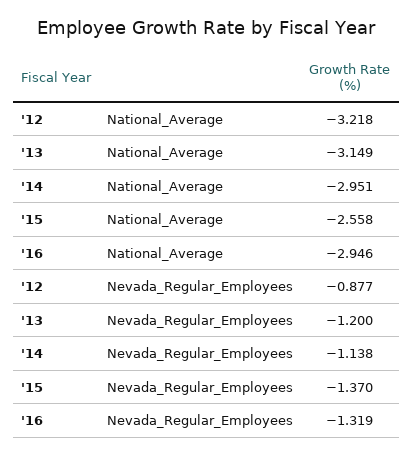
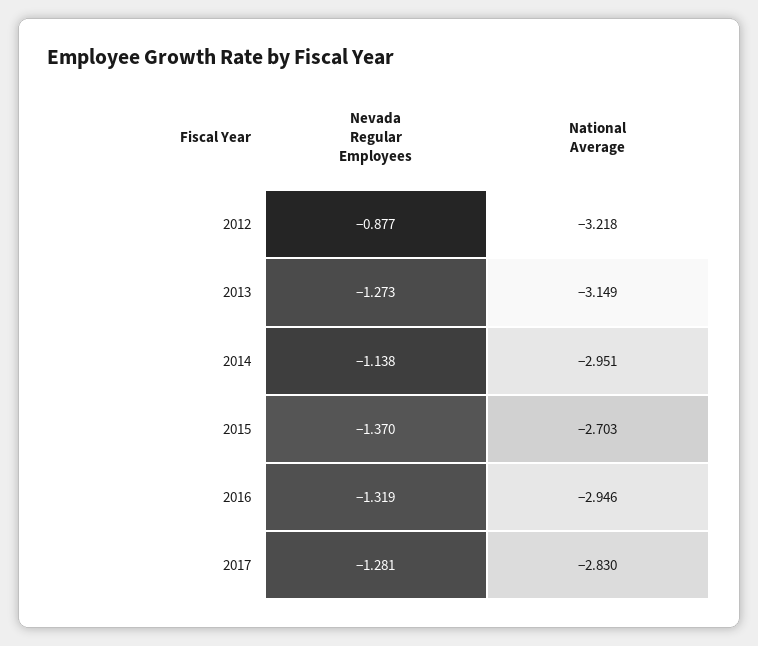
  {
    "'12": {
      "National_Average": -3.218,
      "Nevada_Regular_Employees": -0.877
    },
    "'13": {
      "National_Average": -3.149,
-     "Nevada_Regular_Employees": -1.2
+     "Nevada_Regular_Employees": -1.273
    },
    "'14": {
      "National_Average": -2.951,
      "Nevada_Regular_Employees": -1.138
    },
    "'15": {
-     "National_Average": -2.558,
+     "National_Average": -2.703,
      "Nevada_Regular_Employees": -1.37
    },
    "'16": {
      "National_Average": -2.946,
      "Nevada_Regular_Employees": -1.319
-   }
+   },
+   "2017": {
+     "Nevada_Regular_Employees": -1.281,
+     "National_Average": -2.83
+   }
  }

